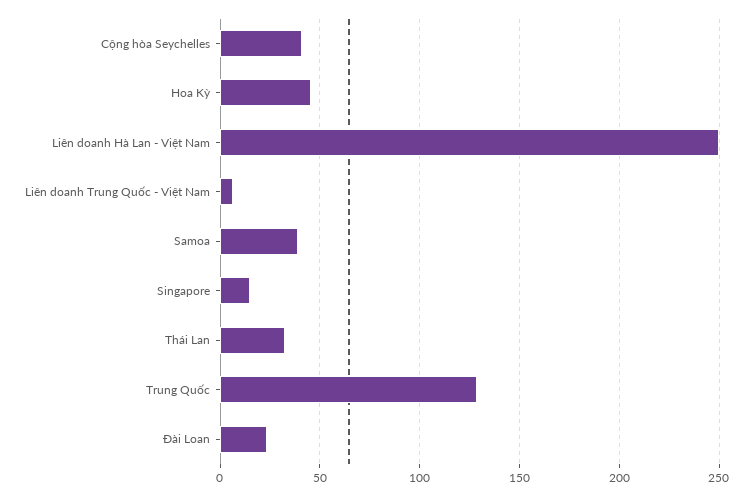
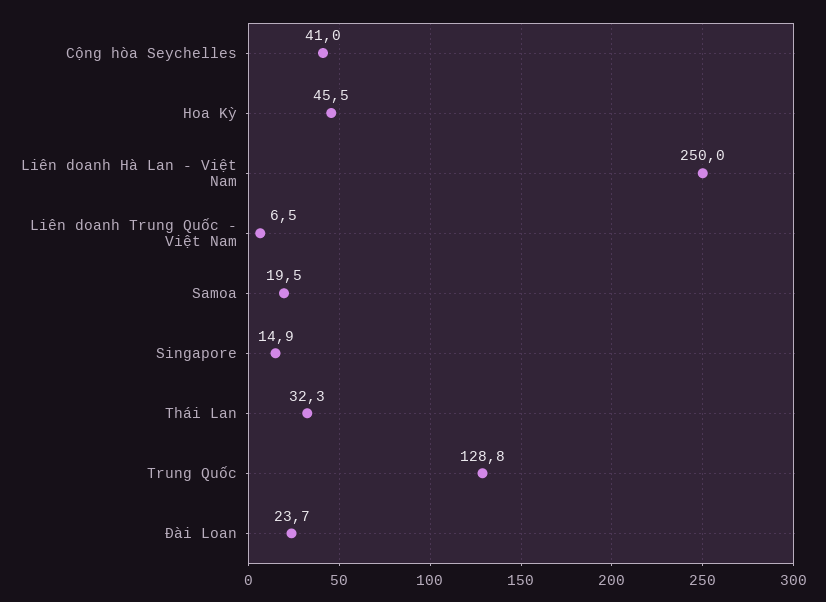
  {
    "Cộng hòa Seychelles": 41,
    "Hoa Kỳ": 45.5,
    "Liên doanh Hà Lan - Việt Nam": 250,
    "Liên doanh Trung Quốc - Việt Nam": 6.5,
-   "Samoa": 40,
+   "Samoa": 19.5,
    "Singapore": 14.9,
    "Thái Lan": 32.3,
    "Trung Quốc": 128.8,
    "Đài Loan": 23.7
  }

